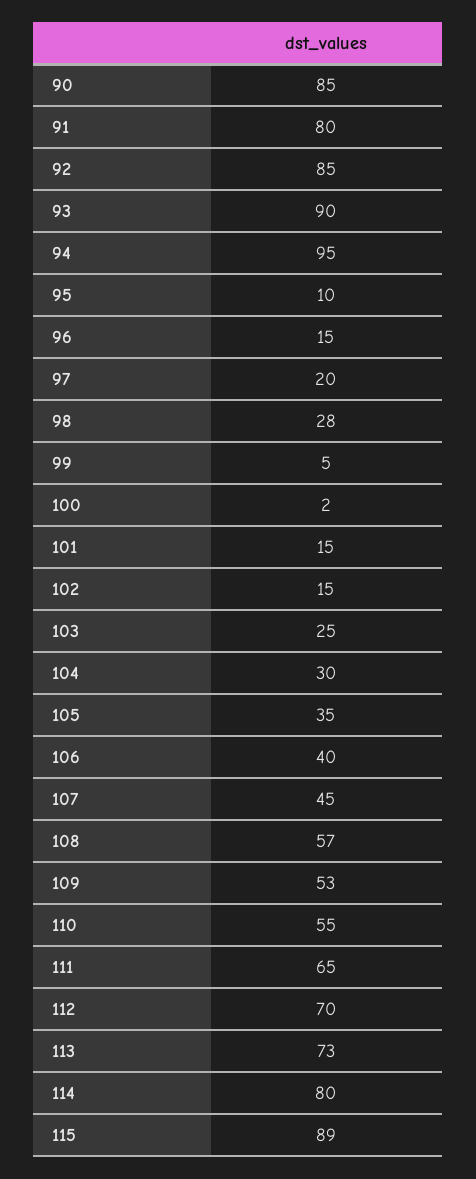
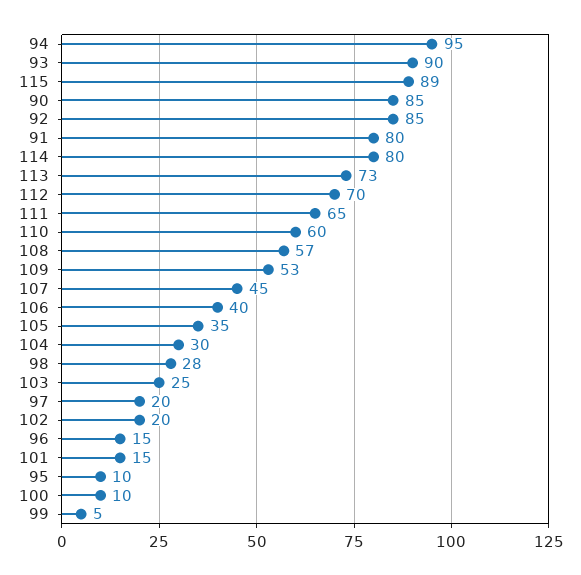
  {
    "90": 85,
    "91": 80,
    "92": 85,
    "93": 90,
    "94": 95,
    "95": 10,
    "96": 15,
    "97": 20,
    "98": 28,
    "99": 5,
-   "100": 2,
+   "100": 10,
    "101": 15,
-   "102": 15,
+   "102": 20,
    "103": 25,
    "104": 30,
    "105": 35,
    "106": 40,
    "107": 45,
    "108": 57,
    "109": 53,
-   "110": 55,
+   "110": 60,
    "111": 65,
    "112": 70,
    "113": 73,
    "114": 80,
    "115": 89
  }

